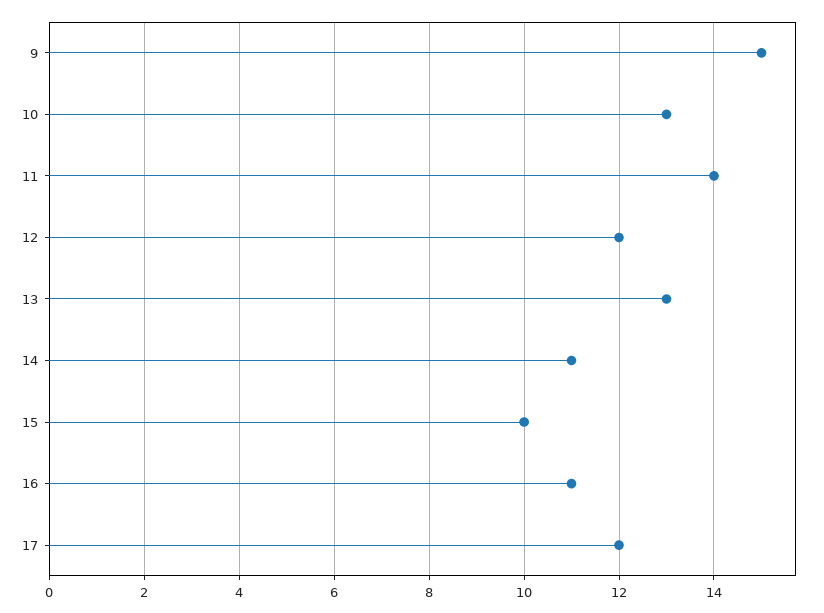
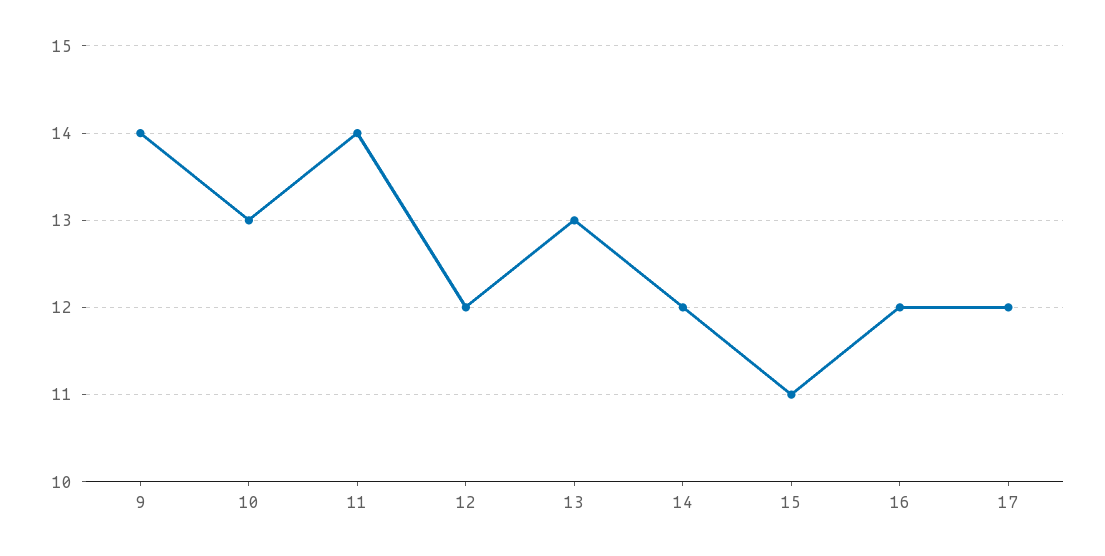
  {
-   "9": 15,
+   "9": 14,
    "10": 13,
    "11": 14,
    "12": 12,
    "13": 13,
-   "14": 11,
+   "14": 12,
-   "15": 10,
+   "15": 11,
-   "16": 11,
+   "16": 12,
    "17": 12
  }

